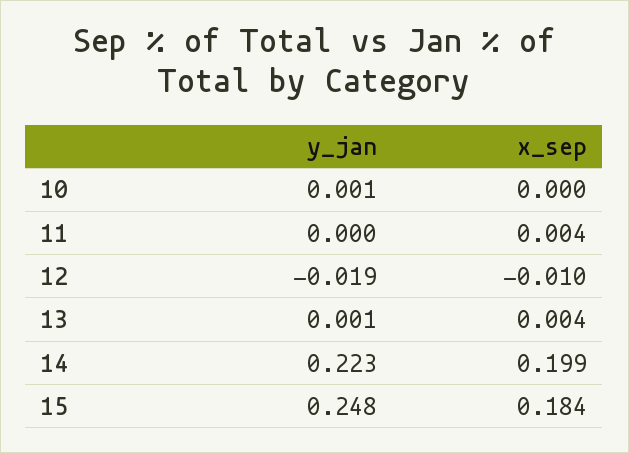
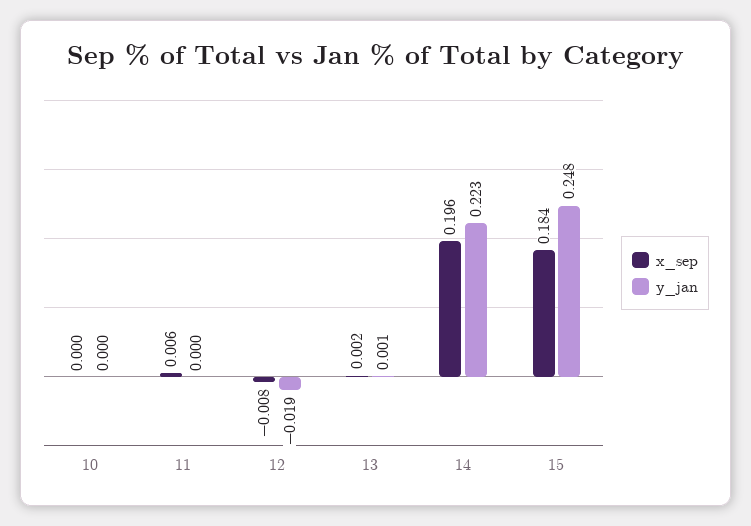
  {
    "y_jan": {
-     "10": 0.001,
+     "10": 0,
      "11": 0,
      "12": -0.019,
      "13": 0.001,
      "14": 0.223,
      "15": 0.248
    },
    "x_sep": {
      "10": 0,
-     "11": 0.004,
+     "11": 0.006,
-     "12": -0.01,
+     "12": -0.008,
-     "13": 0.004,
+     "13": 0.002,
-     "14": 0.199,
+     "14": 0.196,
      "15": 0.184
    }
  }

